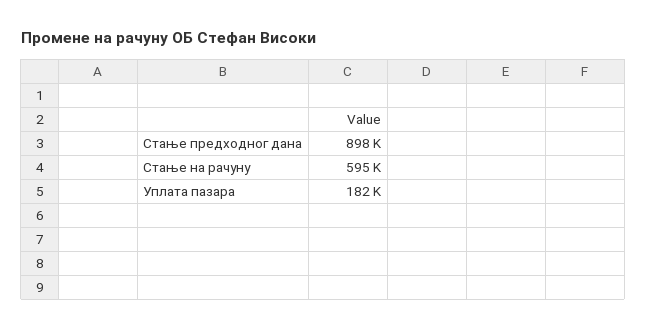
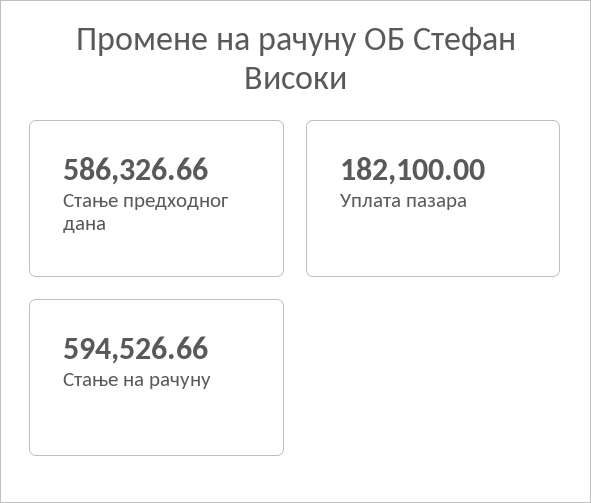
  {
-   "Стање предходног дана": 898000,
+   "Стање предходног дана": 586326.66,
    "Стање на рачуну": 594526.66,
    "Уплата пазара": 182100
  }

